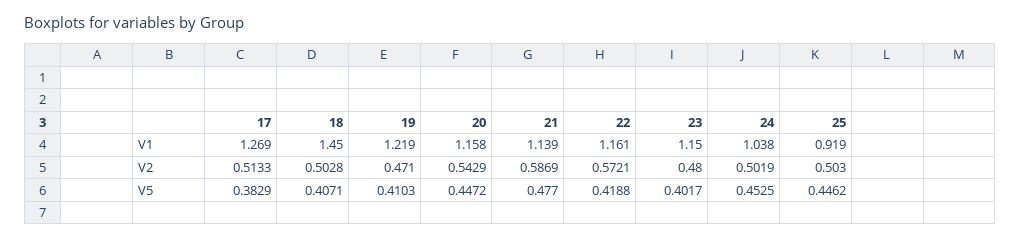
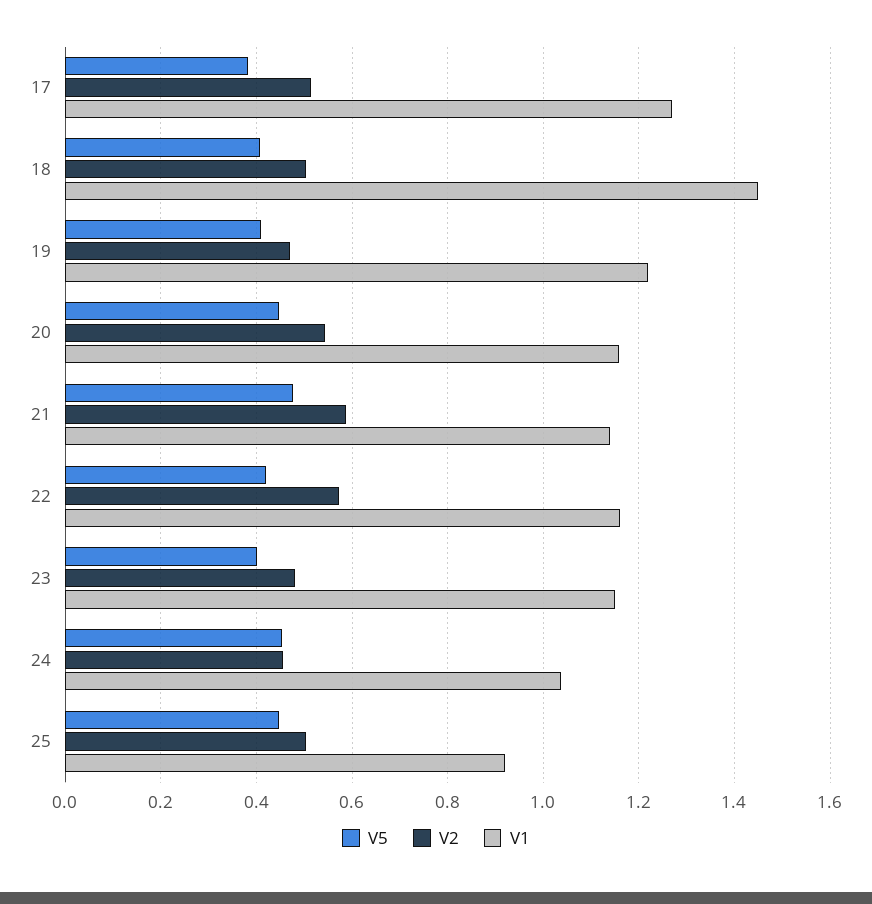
  {
    "V1": {
      "17": 1.269,
      "18": 1.45,
      "19": 1.219,
      "20": 1.158,
      "21": 1.139,
      "22": 1.161,
      "23": 1.15,
      "24": 1.038,
      "25": 0.919
    },
    "V2": {
      "17": 0.5133,
      "18": 0.5028,
      "19": 0.471,
      "20": 0.5429,
      "21": 0.5869,
      "22": 0.5721,
      "23": 0.48,
-     "24": 0.5019,
+     "24": 0.46,
      "25": 0.503
    },
    "V5": {
      "17": 0.3829,
      "18": 0.4071,
      "19": 0.4103,
      "20": 0.4472,
      "21": 0.477,
      "22": 0.4188,
      "23": 0.4017,
      "24": 0.4525,
      "25": 0.4462
    }
  }

